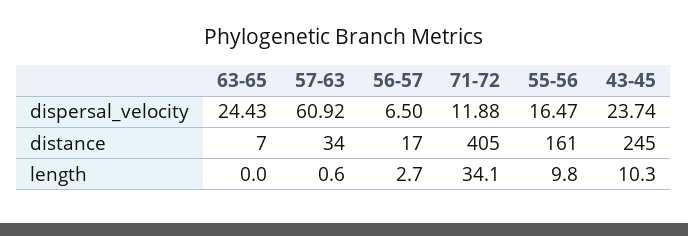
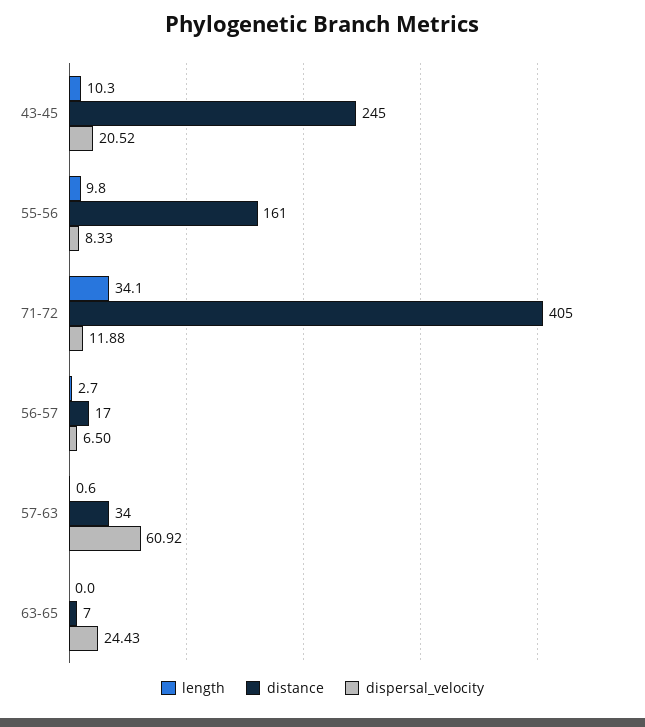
  {
    "dispersal_velocity": {
      "63-65": 24.43,
      "57-63": 60.92,
      "56-57": 6.5,
      "71-72": 11.88,
-     "55-56": 16.47,
+     "55-56": 8.33,
-     "43-45": 23.74
+     "43-45": 20.52
    },
    "distance": {
      "63-65": 7,
      "57-63": 34,
      "56-57": 17,
      "71-72": 405,
      "55-56": 161,
      "43-45": 245
    },
    "length": {
      "63-65": 0,
      "57-63": 0.6,
      "56-57": 2.7,
      "71-72": 34.1,
      "55-56": 9.8,
      "43-45": 10.3
    }
  }

